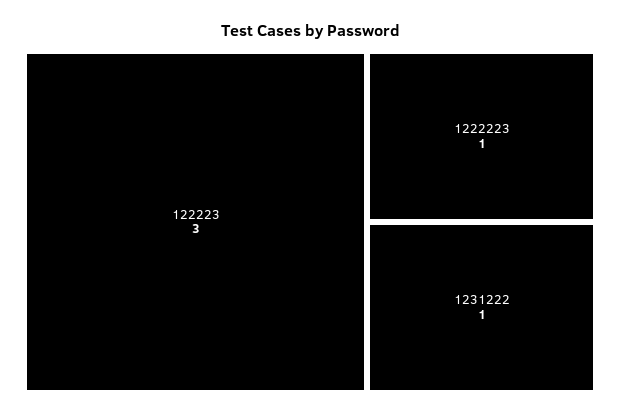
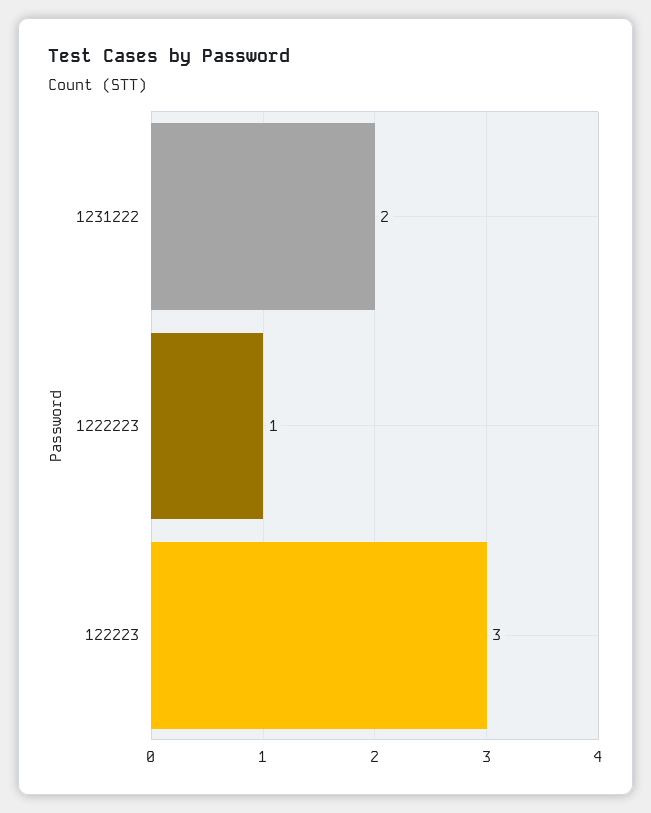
  {
    "122223": 3,
    "1222223": 1,
-   "1231222": 1
+   "1231222": 2
  }

